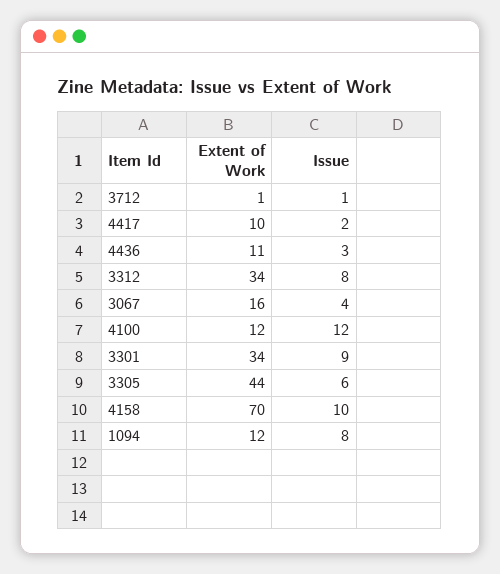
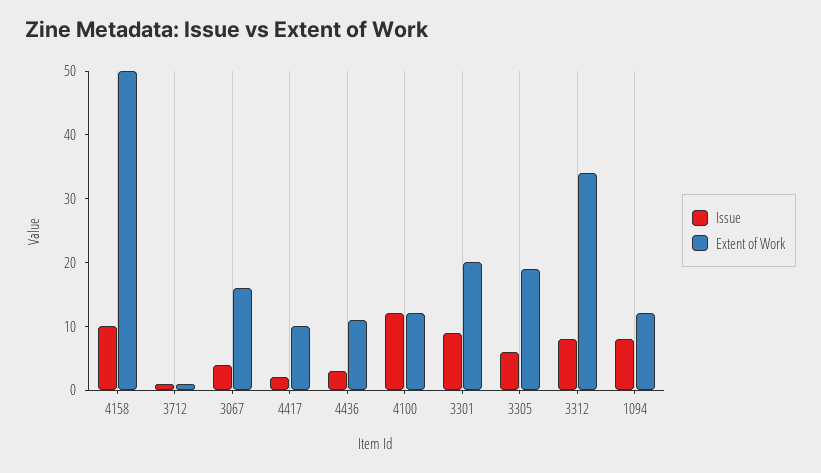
  {
    "Extent of Work": {
      "3712": 1,
      "4417": 10,
      "4436": 11,
      "3312": 34,
      "3067": 16,
      "4100": 12,
-     "3301": 34,
+     "3301": 20,
-     "3305": 44,
+     "3305": 20,
-     "4158": 70,
+     "4158": 50,
      "1094": 12
    },
    "Issue": {
      "3712": 1,
      "4417": 2,
      "4436": 3,
      "3312": 8,
      "3067": 4,
      "4100": 12,
      "3301": 9,
      "3305": 6,
      "4158": 10,
      "1094": 8
    }
  }

